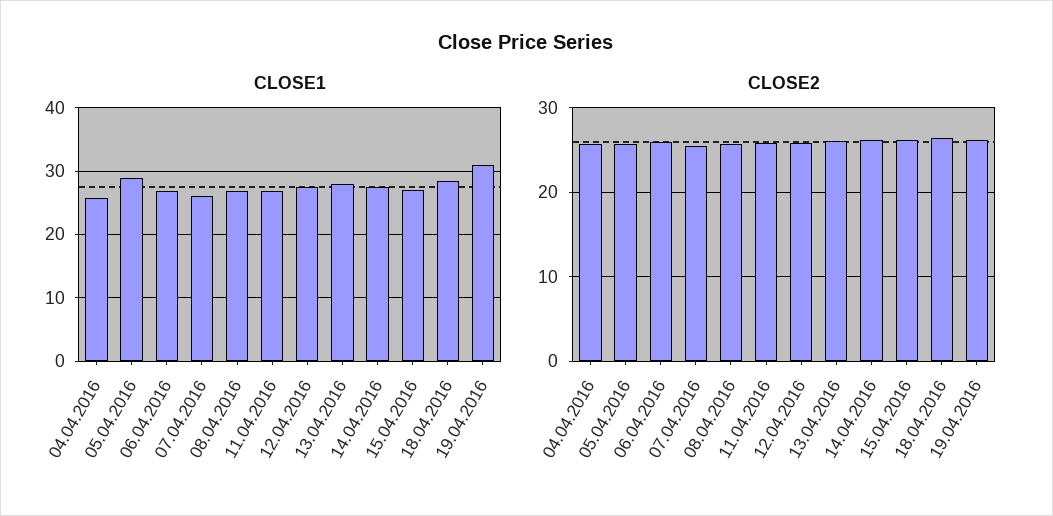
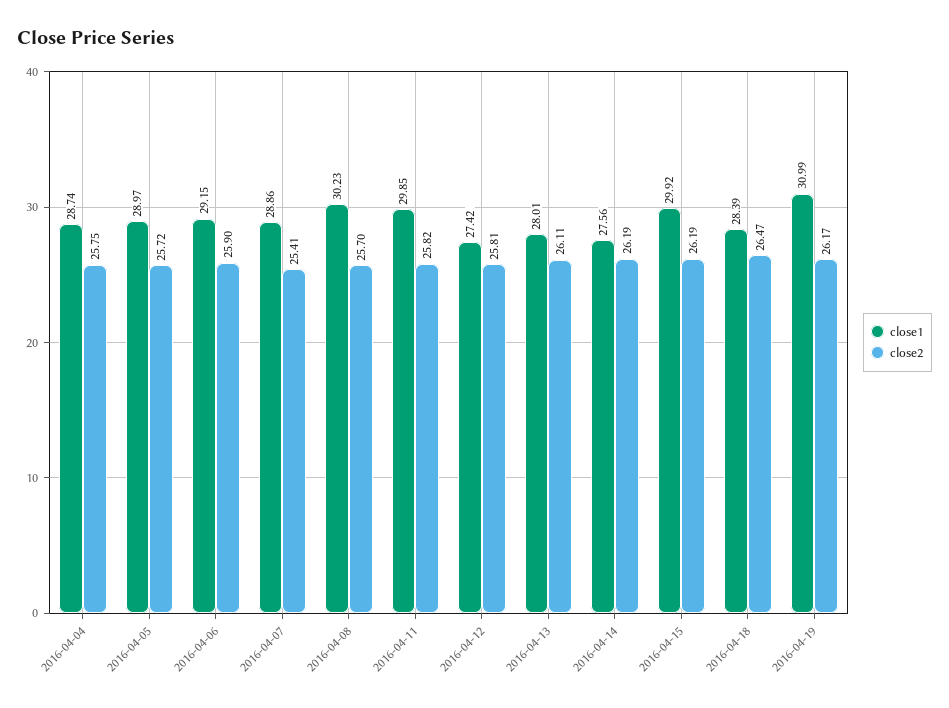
  {
    "CLOSE1": {
-     "04.04.2016": 26,
+     "04.04.2016": 28.74,
      "05.04.2016": 28.97,
-     "06.04.2016": 27,
+     "06.04.2016": 29.15,
-     "07.04.2016": 26,
+     "07.04.2016": 28.86,
-     "08.04.2016": 27,
+     "08.04.2016": 30.23,
-     "11.04.2016": 27,
+     "11.04.2016": 29.85,
      "12.04.2016": 27.42,
      "13.04.2016": 28.01,
      "14.04.2016": 27.56,
-     "15.04.2016": 27,
+     "15.04.2016": 29.92,
      "18.04.2016": 28.39,
      "19.04.2016": 30.99
    },
    "CLOSE2": {
      "04.04.2016": 25.75,
      "05.04.2016": 25.72,
      "06.04.2016": 25.9,
      "07.04.2016": 25.41,
      "08.04.2016": 25.7,
      "11.04.2016": 25.82,
      "12.04.2016": 25.81,
      "13.04.2016": 26.11,
      "14.04.2016": 26.19,
      "15.04.2016": 26.19,
      "18.04.2016": 26.47,
      "19.04.2016": 26.17
    }
  }

